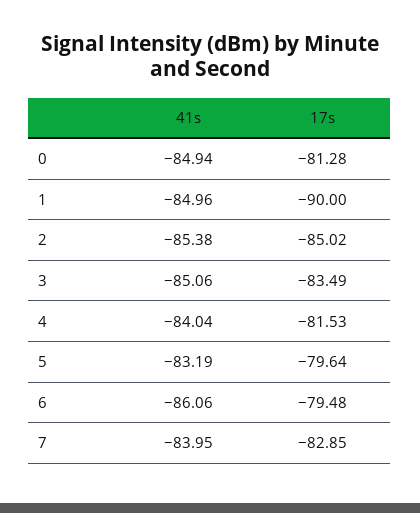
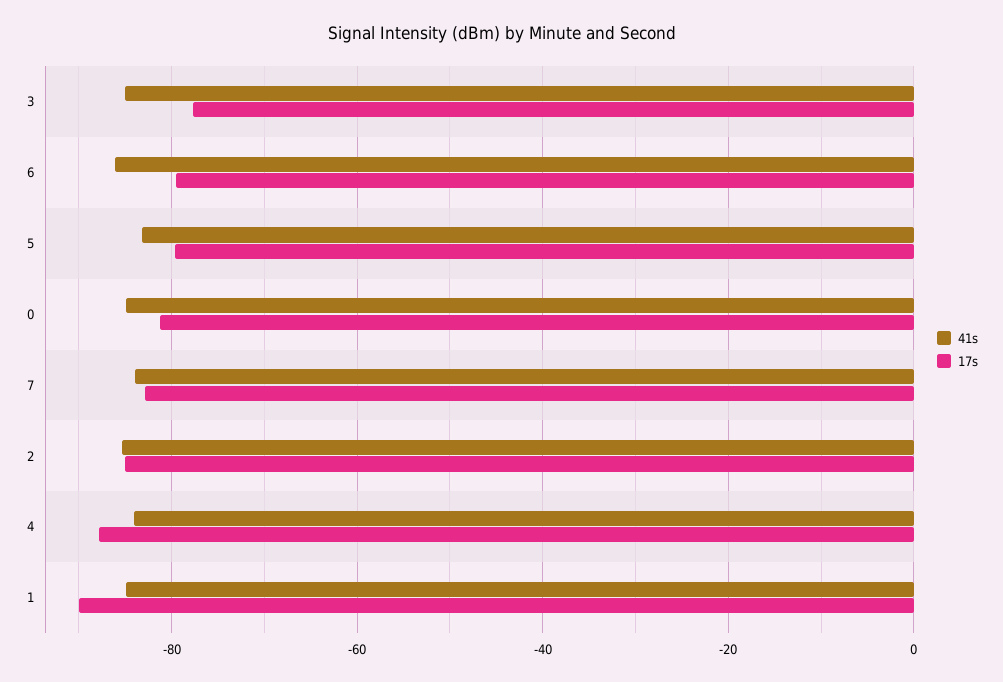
  {
    "41s": {
      "0": -84.94,
      "1": -84.96,
      "2": -85.38,
      "3": -85.06,
      "4": -84.04,
      "5": -83.19,
      "6": -86.06,
      "7": -83.95
    },
    "17s": {
      "0": -81.28,
      "1": -90,
      "2": -85.02,
-     "3": -83.49,
+     "3": -78,
-     "4": -81.53,
+     "4": -88,
      "5": -79.64,
      "6": -79.48,
      "7": -82.85
    }
  }

